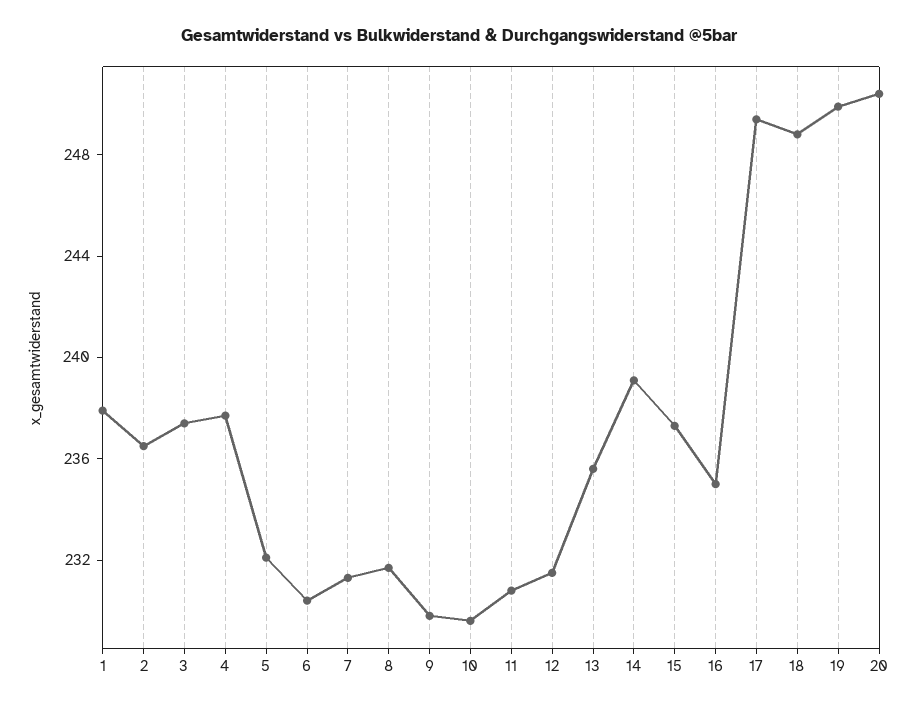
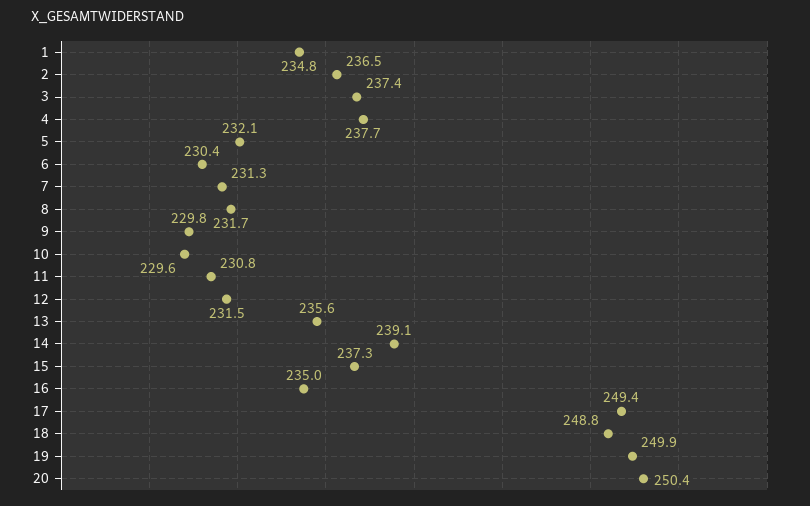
  {
-   "1": 238,
+   "1": 234.8,
    "2": 236.5,
    "3": 237.4,
    "4": 237.7,
    "5": 232.1,
    "6": 230.4,
    "7": 231.3,
    "8": 231.7,
    "9": 229.8,
    "10": 229.6,
    "11": 230.8,
    "12": 231.5,
    "13": 235.6,
    "14": 239.1,
    "15": 237.3,
    "16": 235,
    "17": 249.4,
    "18": 248.8,
    "19": 249.9,
    "20": 250.4
  }

